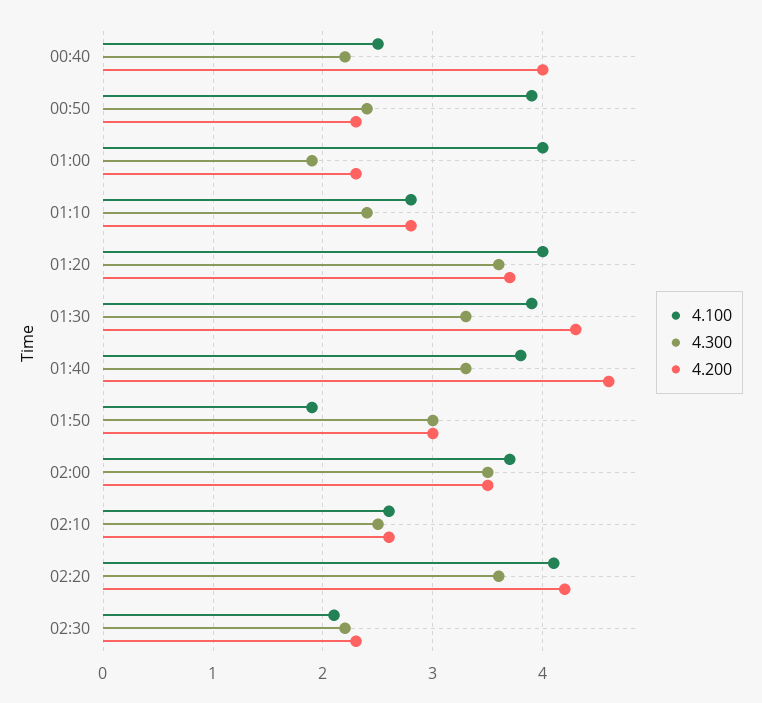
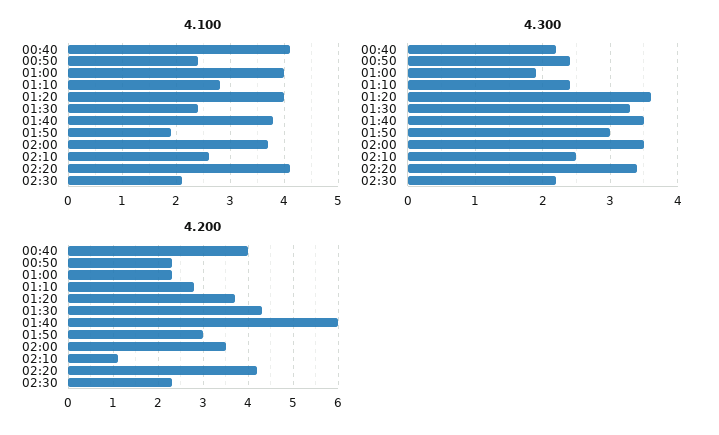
  {
    "4.100": {
-     "00:40": 2.5,
+     "00:40": 4,
-     "00:50": 3.9,
+     "00:50": 2.5,
      "01:00": 4,
      "01:10": 2.8,
      "01:20": 4,
-     "01:30": 3.9,
+     "01:30": 2.5,
      "01:40": 3.8,
      "01:50": 1.9,
      "02:00": 3.7,
      "02:10": 2.6,
      "02:20": 4.1,
      "02:30": 2.1
    },
    "4.300": {
      "00:40": 2.2,
      "00:50": 2.4,
      "01:00": 1.9,
      "01:10": 2.4,
      "01:20": 3.6,
      "01:30": 3.3,
-     "01:40": 3.3,
+     "01:40": 3.5,
      "01:50": 3,
      "02:00": 3.5,
      "02:10": 2.5,
-     "02:20": 3.6,
+     "02:20": 3.4,
      "02:30": 2.2
    },
    "4.200": {
      "00:40": 4,
      "00:50": 2.3,
      "01:00": 2.3,
      "01:10": 2.8,
      "01:20": 3.7,
      "01:30": 4.3,
-     "01:40": 4.6,
+     "01:40": 6,
      "01:50": 3,
      "02:00": 3.5,
-     "02:10": 2.6,
+     "02:10": 1,
      "02:20": 4.2,
      "02:30": 2.3
    }
  }

